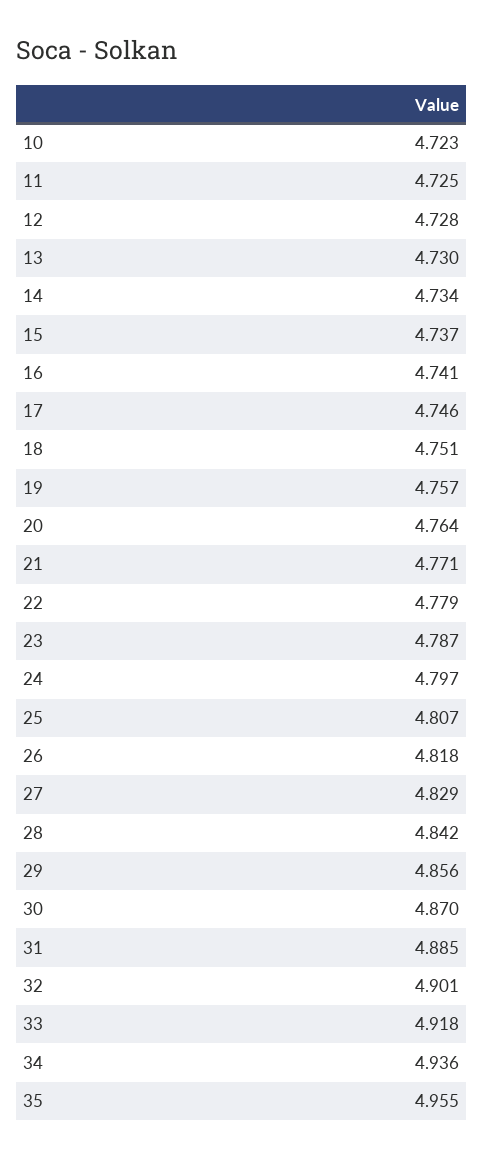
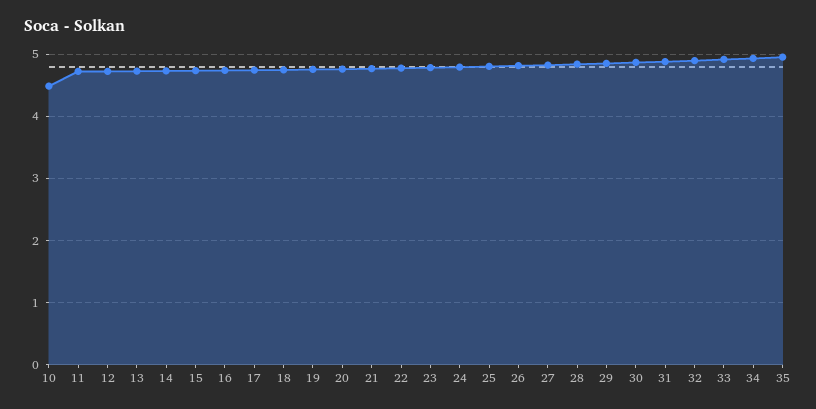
  {
-   "10": 4.723,
+   "10": 4.5,
    "11": 4.725,
    "12": 4.728,
    "13": 4.73,
    "14": 4.734,
    "15": 4.737,
    "16": 4.741,
    "17": 4.746,
    "18": 4.751,
    "19": 4.757,
    "20": 4.764,
    "21": 4.771,
    "22": 4.779,
    "23": 4.787,
    "24": 4.797,
    "25": 4.807,
    "26": 4.818,
    "27": 4.829,
    "28": 4.842,
    "29": 4.856,
    "30": 4.87,
    "31": 4.885,
    "32": 4.901,
    "33": 4.918,
    "34": 4.936,
    "35": 4.955
  }

